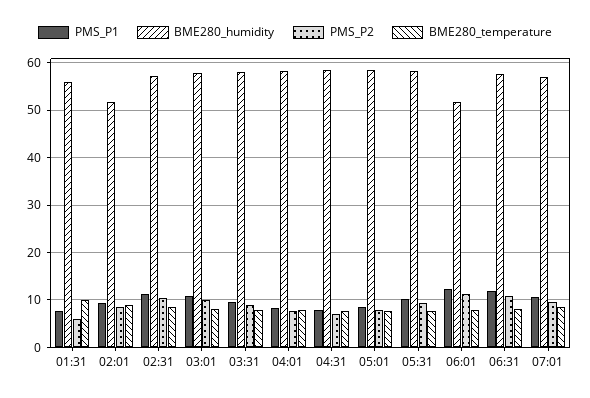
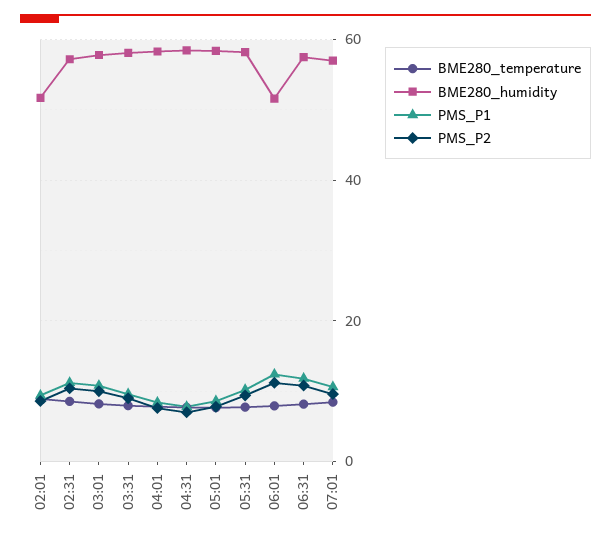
  {
    "PMS_P1": {
-     "01:31": 8,
      "02:01": 10,
      "02:31": 12,
      "03:01": 10,
      "03:31": 10,
      "04:01": 8,
      "04:31": 8,
      "05:01": 8,
      "05:31": 10,
      "06:01": 12,
      "06:31": 12,
      "07:01": 10
    },
    "BME280_humidity": {
-     "01:31": 56,
      "02:01": 52,
      "02:31": 58,
      "03:01": 58,
      "03:31": 58,
      "04:01": 58,
      "04:31": 58,
      "05:01": 58,
      "05:31": 58,
      "06:01": 52,
      "06:31": 58,
      "07:01": 58
    },
    "PMS_P2": {
-     "01:31": 6,
      "02:01": 8,
      "02:31": 10,
      "03:01": 10,
      "03:31": 10,
      "04:01": 8,
      "04:31": 8,
      "05:01": 8,
      "05:31": 10,
      "06:01": 12,
      "06:31": 10,
      "07:01": 10
    },
    "BME280_temperature": {
-     "01:31": 10,
      "02:01": 8,
      "02:31": 8,
      "03:01": 8,
      "03:31": 8,
      "04:01": 8,
      "04:31": 8,
      "05:01": 8,
      "05:31": 8,
      "06:01": 8,
      "06:31": 8,
      "07:01": 8
    }
  }

